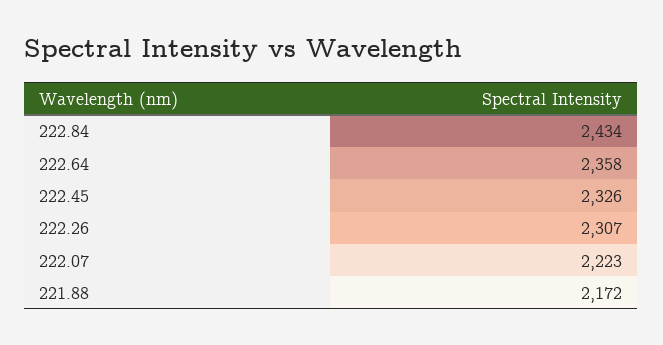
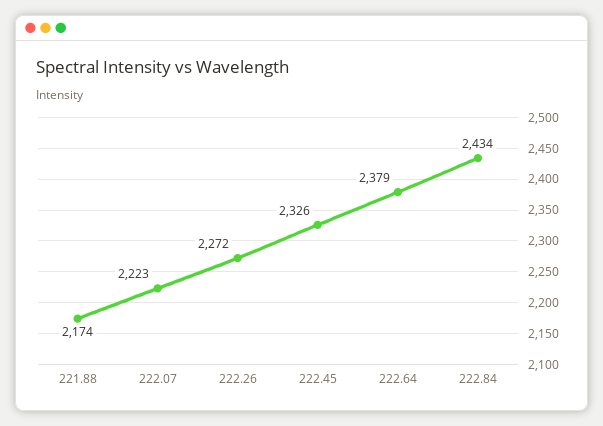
  {
    "222.84": 2434,
-   "222.64": 2358,
+   "222.64": 2379,
    "222.45": 2326,
-   "222.26": 2307,
+   "222.26": 2272,
    "222.07": 2223,
-   "221.88": 2172
+   "221.88": 2174
  }

